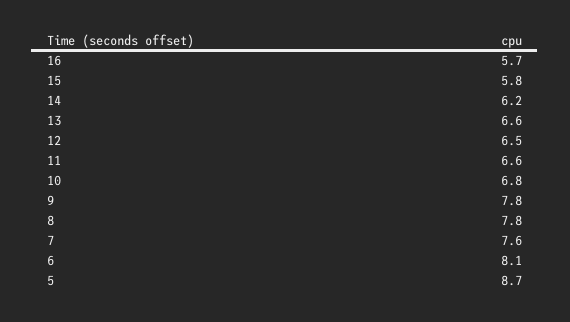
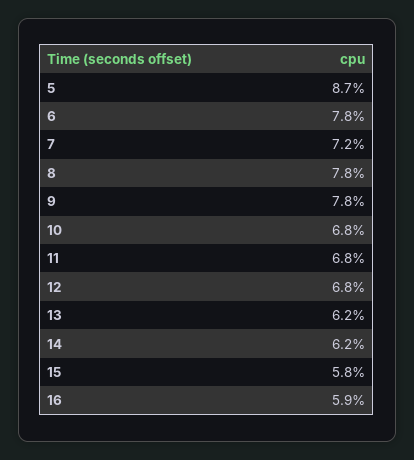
  {
-   "16": 5.7,
+   "16": 5.9,
    "15": 5.8,
    "14": 6.2,
-   "13": 6.6,
+   "13": 6.2,
-   "12": 6.5,
+   "12": 6.8,
-   "11": 6.6,
+   "11": 6.8,
    "10": 6.8,
    "9": 7.8,
    "8": 7.8,
-   "7": 7.6,
+   "7": 7.2,
-   "6": 8.1,
+   "6": 7.8,
    "5": 8.7
  }

